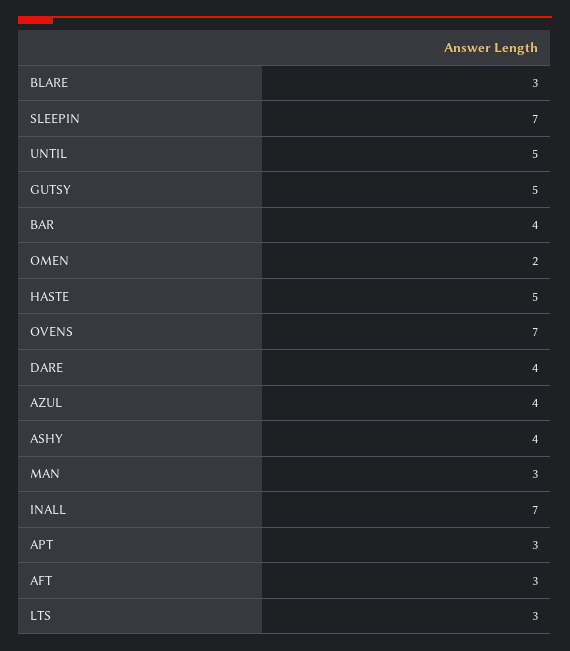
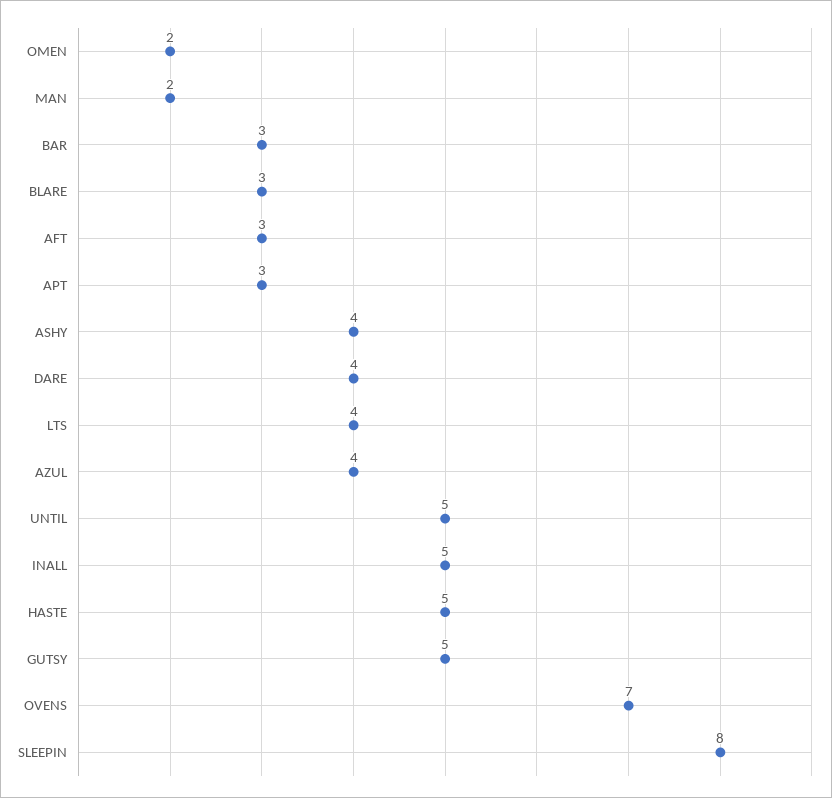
  {
    "BLARE": 3,
-   "SLEEPIN": 7,
+   "SLEEPIN": 8,
    "UNTIL": 5,
    "GUTSY": 5,
-   "BAR": 4,
+   "BAR": 3,
    "OMEN": 2,
    "HASTE": 5,
    "OVENS": 7,
    "DARE": 4,
    "AZUL": 4,
    "ASHY": 4,
-   "MAN": 3,
+   "MAN": 2,
-   "INALL": 7,
+   "INALL": 5,
    "APT": 3,
    "AFT": 3,
-   "LTS": 3
+   "LTS": 4
  }

